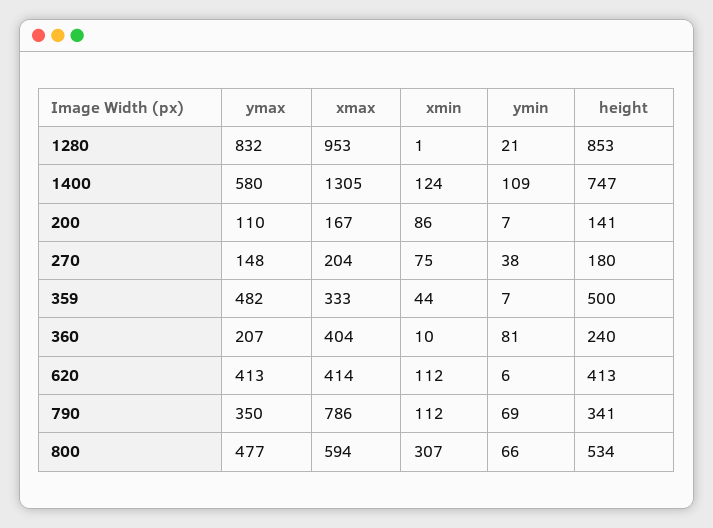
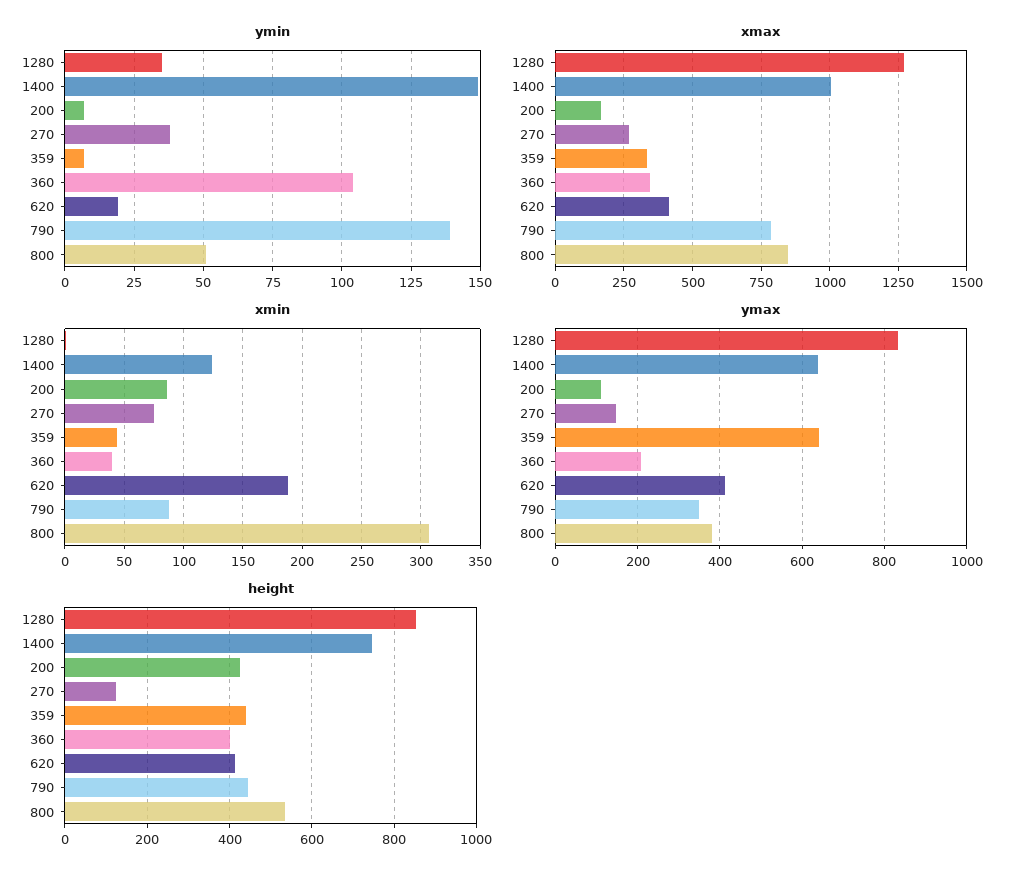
  {
    "ymax": {
      "1280": 832,
-     "1400": 580,
+     "1400": 640,
      "200": 110,
      "270": 148,
-     "359": 482,
+     "359": 640,
      "360": 207,
      "620": 413,
      "790": 350,
-     "800": 477
+     "800": 380
    },
    "xmax": {
-     "1280": 953,
+     "1280": 1275,
-     "1400": 1305,
+     "1400": 1000,
      "200": 167,
-     "270": 204,
+     "270": 275,
      "359": 333,
-     "360": 404,
+     "360": 350,
      "620": 414,
      "790": 786,
-     "800": 594
+     "800": 850
    },
    "xmin": {
      "1280": 1,
      "1400": 124,
      "200": 86,
      "270": 75,
      "359": 44,
-     "360": 10,
+     "360": 40,
-     "620": 112,
+     "620": 190,
-     "790": 112,
+     "790": 90,
      "800": 307
    },
    "ymin": {
-     "1280": 21,
+     "1280": 35,
-     "1400": 109,
+     "1400": 150,
      "200": 7,
      "270": 38,
      "359": 7,
-     "360": 81,
+     "360": 105,
-     "620": 6,
+     "620": 20,
-     "790": 69,
+     "790": 140,
-     "800": 66
+     "800": 50
    },
    "height": {
      "1280": 853,
      "1400": 747,
-     "200": 141,
+     "200": 420,
-     "270": 180,
+     "270": 120,
-     "359": 500,
+     "359": 440,
-     "360": 240,
+     "360": 400,
      "620": 413,
-     "790": 341,
+     "790": 440,
      "800": 534
    }
  }

